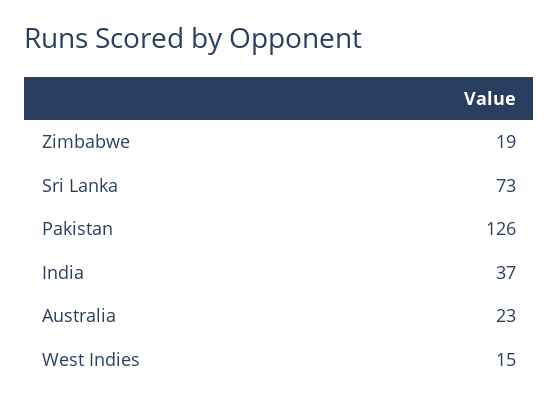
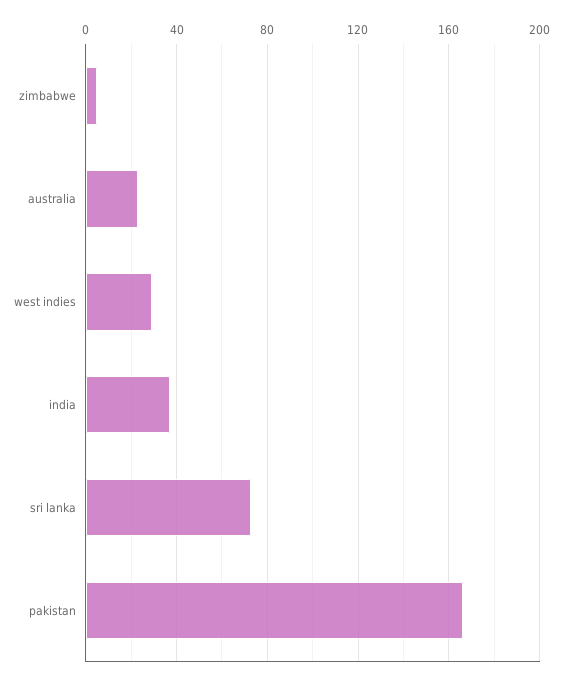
  {
-   "Zimbabwe": 19,
+   "Zimbabwe": 5,
    "Sri Lanka": 73,
-   "Pakistan": 126,
+   "Pakistan": 165,
    "India": 37,
    "Australia": 23,
-   "West Indies": 15
+   "West Indies": 30
  }

